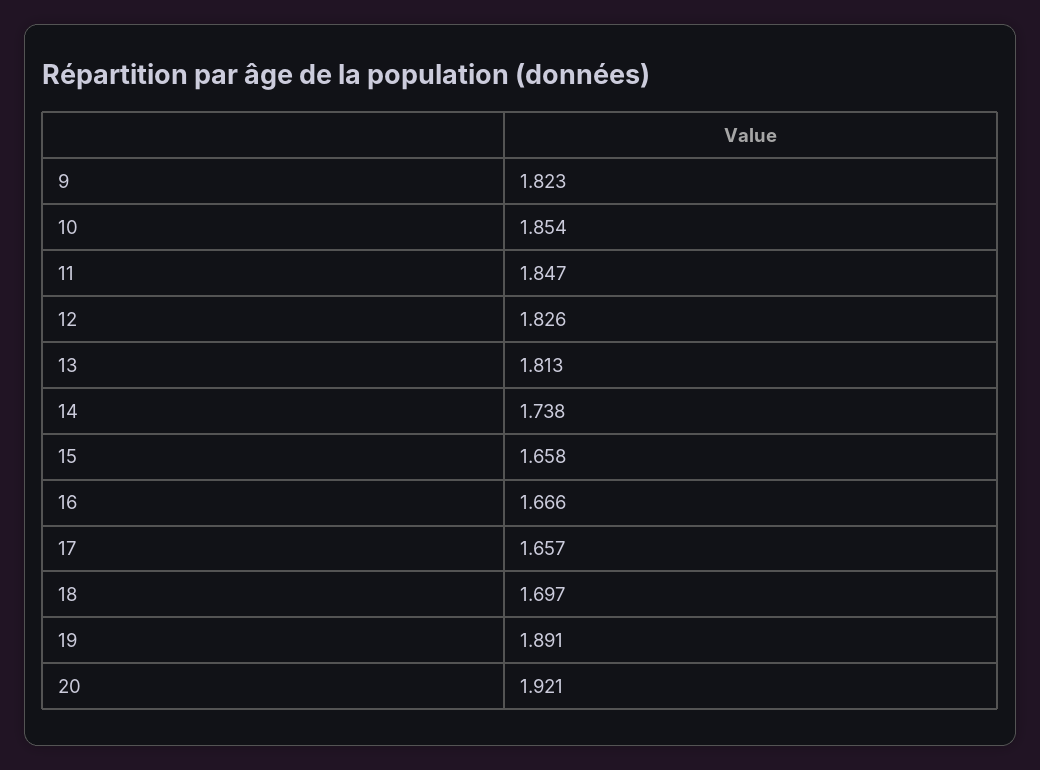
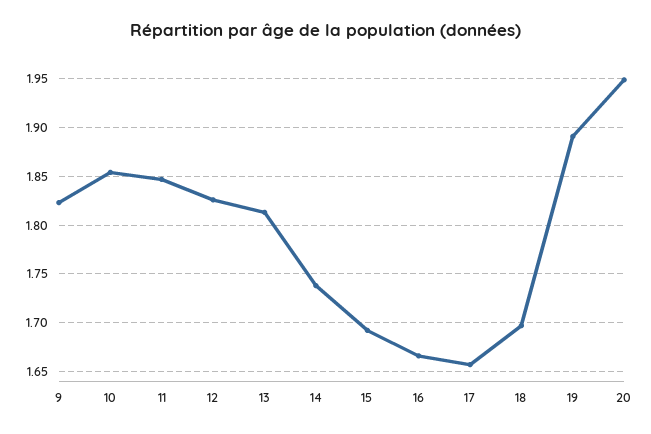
  {
    "9": 1.823,
    "10": 1.854,
    "11": 1.847,
    "12": 1.826,
    "13": 1.813,
    "14": 1.738,
-   "15": 1.658,
+   "15": 1.69,
    "16": 1.666,
    "17": 1.657,
    "18": 1.697,
    "19": 1.891,
-   "20": 1.921
+   "20": 1.95
  }

